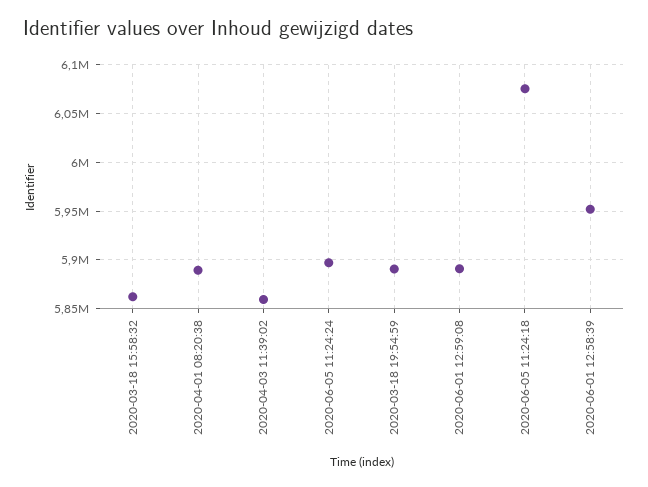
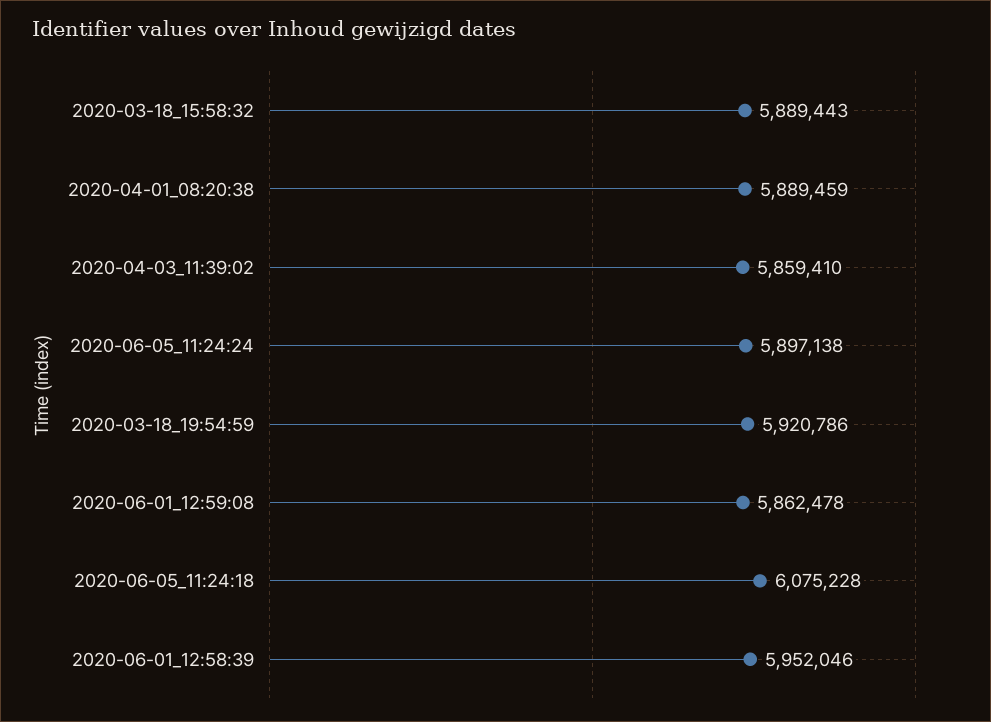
  {
-   "2020-03-18 15:58:32": 5860000,
+   "2020-03-18 15:58:32": 5889443,
    "2020-04-01 08:20:38": 5889459,
    "2020-04-03 11:39:02": 5859410,
    "2020-06-05 11:24:24": 5897138,
-   "2020-03-18 19:54:59": 5890000,
+   "2020-03-18 19:54:59": 5920786,
-   "2020-06-01 12:59:08": 5890000,
+   "2020-06-01 12:59:08": 5862478,
    "2020-06-05 11:24:18": 6075228,
    "2020-06-01 12:58:39": 5952046
  }

